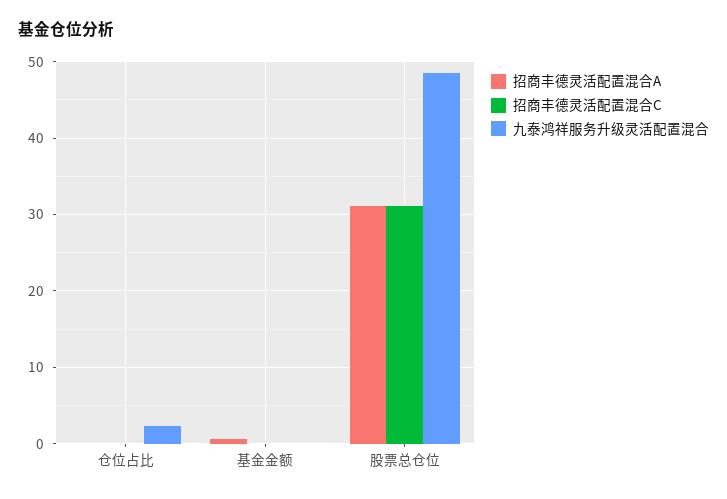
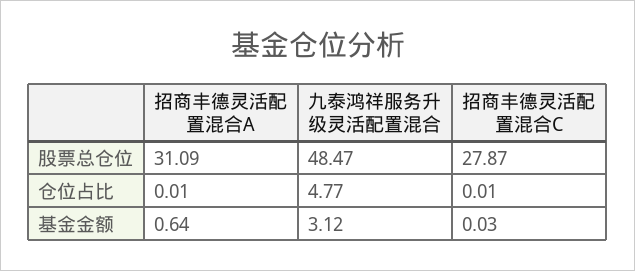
  {
    "招商丰德灵活配置混合A": {
      "仓位占比": 0.01,
      "基金金额": 0.64,
      "股票总仓位": 31.09
    },
    "招商丰德灵活配置混合C": {
      "仓位占比": 0.01,
      "基金金额": 0.03,
-     "股票总仓位": 31
+     "股票总仓位": 27.87
    },
    "九泰鸿祥服务升级灵活配置混合": {
-     "仓位占比": 2,
+     "仓位占比": 4.77,
-     "基金金额": 0,
+     "基金金额": 3.12,
      "股票总仓位": 48.47
    }
  }

